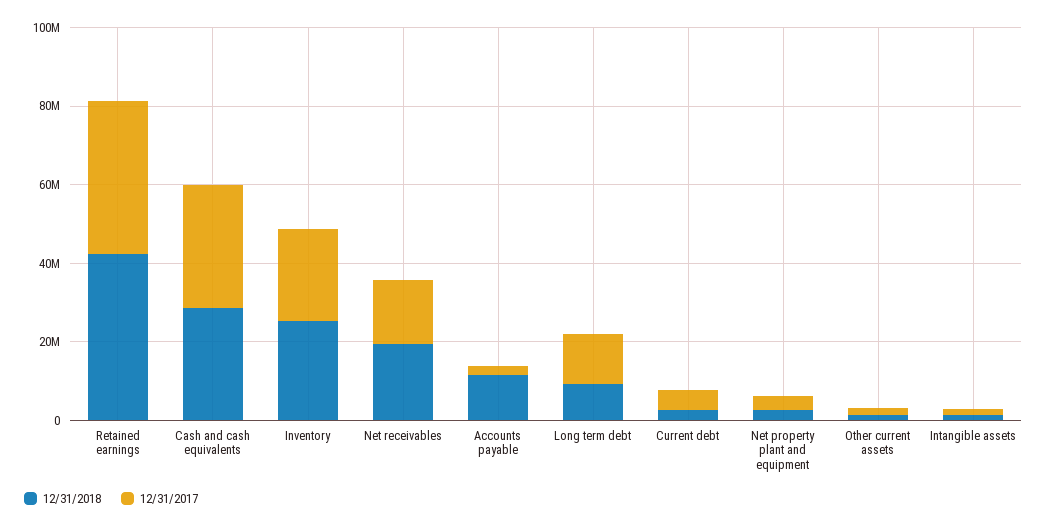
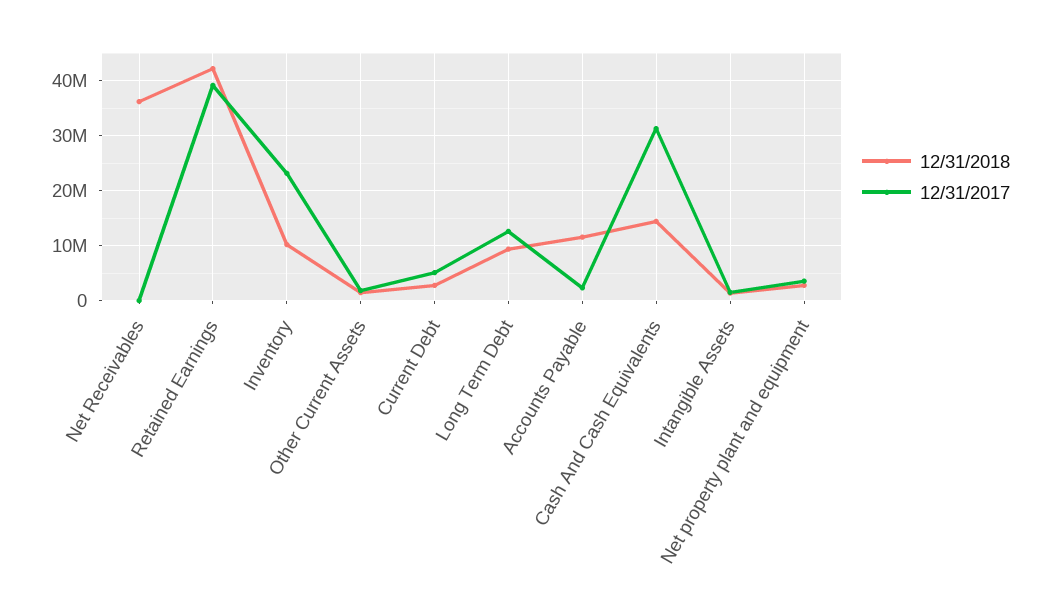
  {
    "12/31/2018": {
      "Retained earnings": 42000000,
-     "Cash and cash equivalents": 30000000,
+     "Cash and cash equivalents": 14000000,
-     "Inventory": 25000000,
+     "Inventory": 10000000,
-     "Net receivables": 20000000,
+     "Net receivables": 36000000,
      "Accounts payable": 12000000,
      "Long term debt": 10000000,
      "Current debt": 2000000,
      "Net property plant and equipment": 2000000,
      "Other current assets": 2000000,
      "Intangible assets": 2000000
    },
    "12/31/2017": {
      "Retained earnings": 40000000,
      "Cash and cash equivalents": 32000000,
      "Inventory": 24000000,
-     "Net receivables": 15000000,
+     "Net receivables": 0,
      "Accounts payable": 2000000,
      "Long term debt": 12000000,
      "Current debt": 6000000,
      "Net property plant and equipment": 4000000,
      "Other current assets": 2000000,
      "Intangible assets": 2000000
    }
  }

